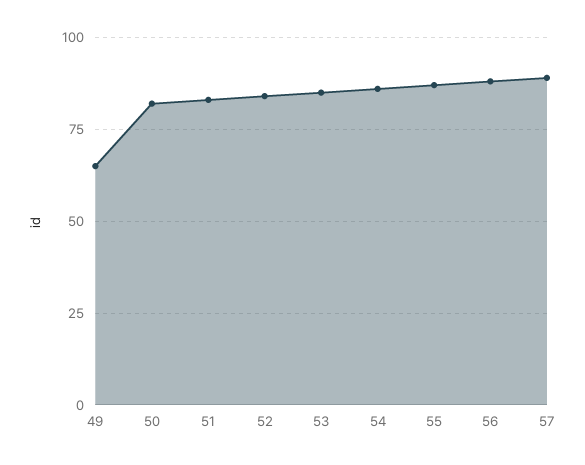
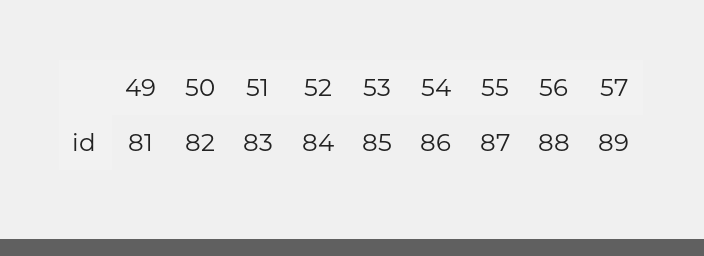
  {
-   "49": 65,
+   "49": 81,
    "50": 82,
    "51": 83,
    "52": 84,
    "53": 85,
    "54": 86,
    "55": 87,
    "56": 88,
    "57": 89
  }

